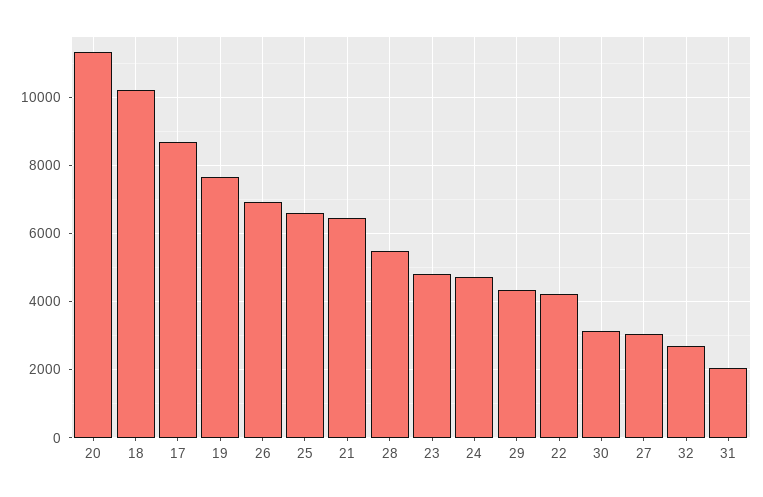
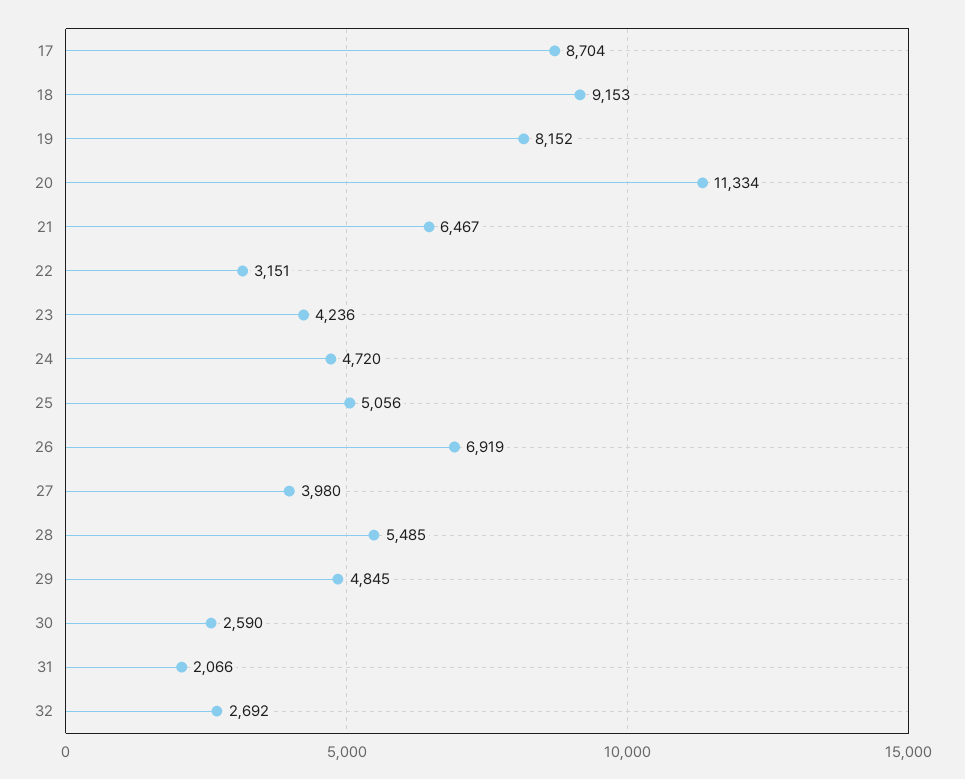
  {
    "20": 11334,
-   "18": 10200,
+   "18": 9153,
    "17": 8704,
-   "19": 7600,
+   "19": 8152,
    "26": 6919,
-   "25": 6600,
+   "25": 5056,
    "21": 6467,
    "28": 5485,
-   "23": 4800,
+   "23": 4236,
    "24": 4720,
-   "29": 4400,
+   "29": 4845,
-   "22": 4200,
+   "22": 3151,
-   "30": 3200,
+   "30": 2590,
-   "27": 3000,
+   "27": 3980,
    "32": 2692,
    "31": 2066
  }

